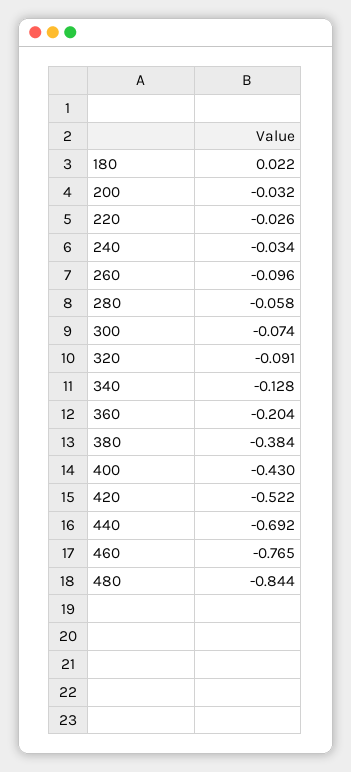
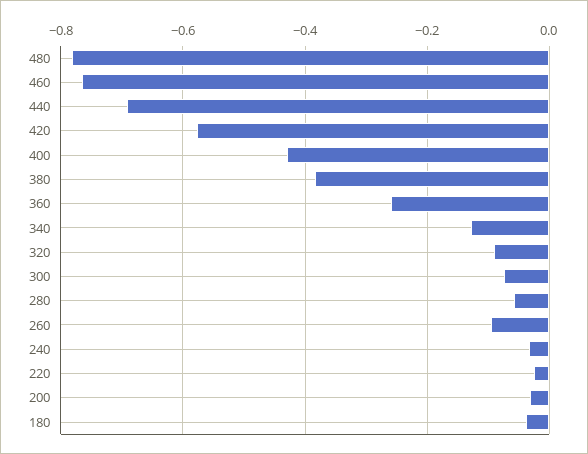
  {
-   "180": 0.022,
+   "180": -0.04,
    "200": -0.032,
    "220": -0.026,
    "240": -0.034,
    "260": -0.096,
    "280": -0.058,
    "300": -0.074,
    "320": -0.091,
    "340": -0.128,
-   "360": -0.204,
+   "360": -0.26,
    "380": -0.384,
    "400": -0.43,
-   "420": -0.522,
+   "420": -0.58,
    "440": -0.692,
    "460": -0.765,
-   "480": -0.844
+   "480": -0.78
  }

